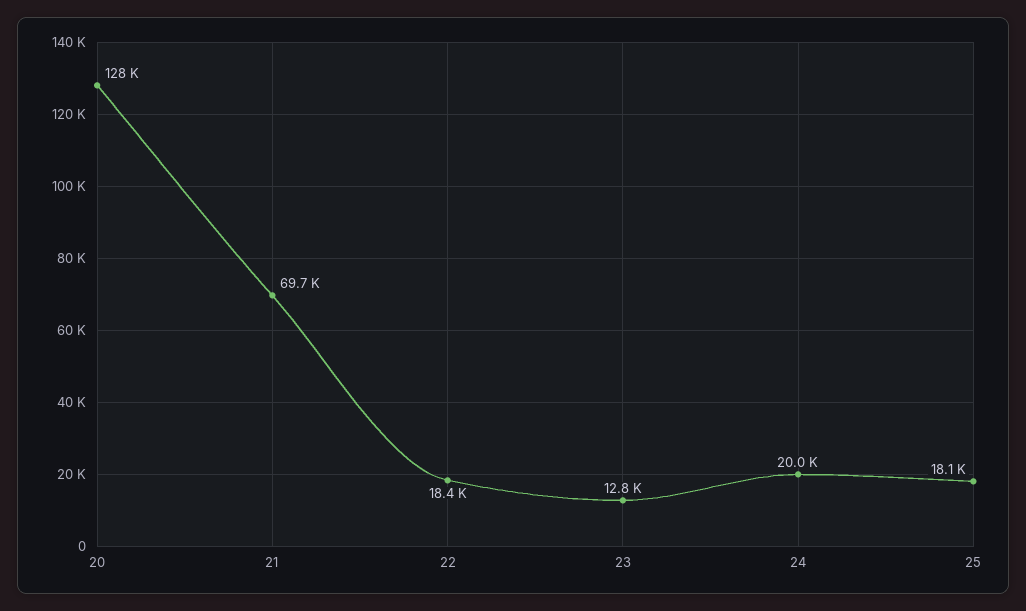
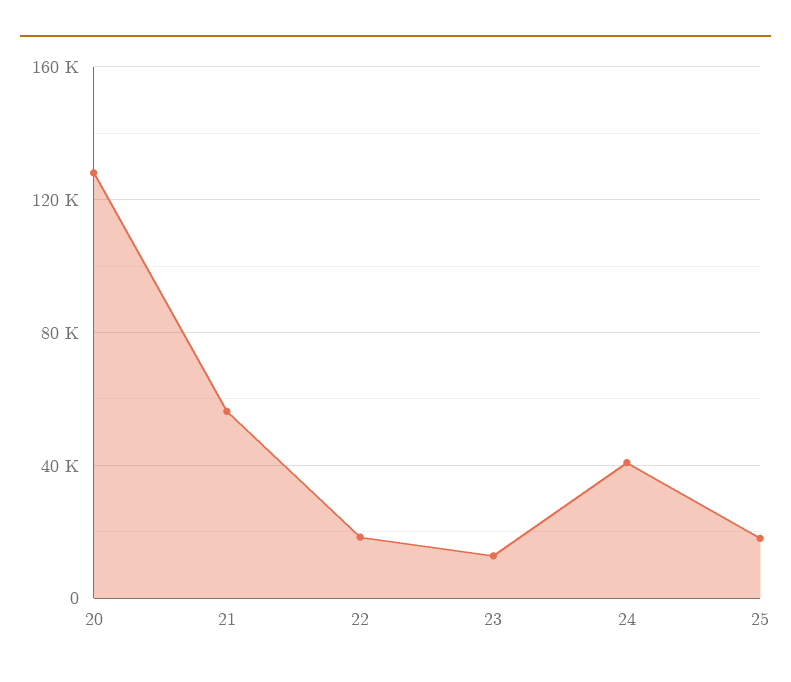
  {
    "20": 128000,
-   "21": 69700,
+   "21": 55000,
    "22": 18400,
    "23": 12800,
-   "24": 20000,
+   "24": 40000,
    "25": 18100
  }

